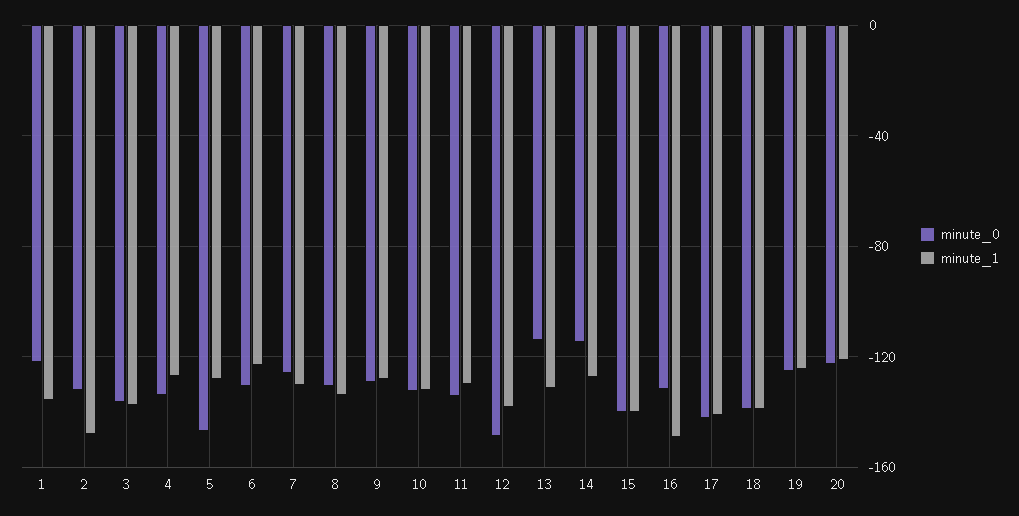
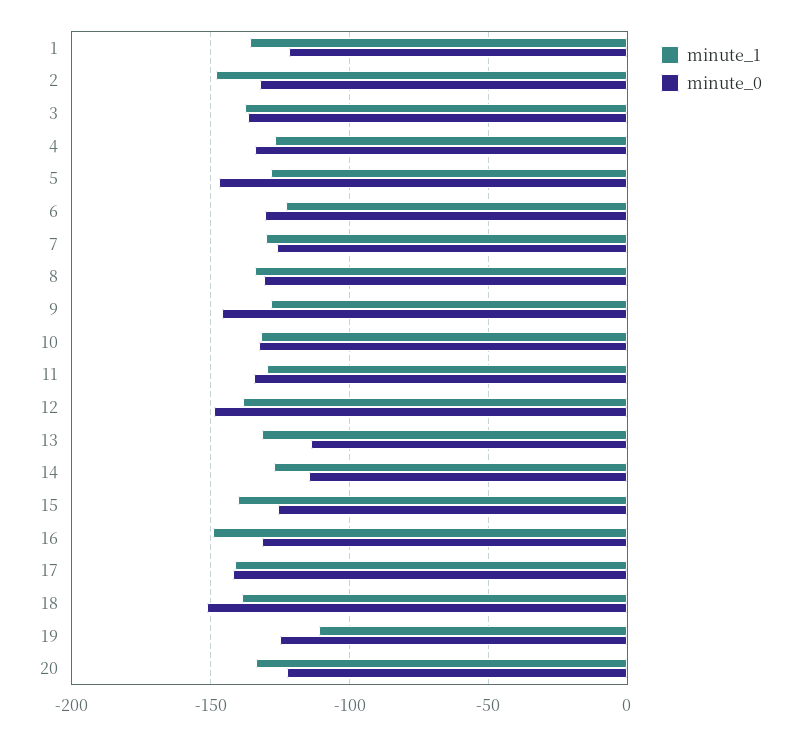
  {
    "minute_0": {
      "1": -120,
      "2": -130,
      "3": -135,
      "4": -135,
      "5": -145,
      "6": -130,
      "7": -125,
      "8": -130,
-     "9": -130,
+     "9": -145,
      "10": -135,
      "11": -135,
      "12": -150,
      "13": -115,
      "14": -115,
-     "15": -140,
+     "15": -125,
      "16": -130,
      "17": -140,
-     "18": -140,
+     "18": -150,
      "19": -125,
      "20": -125
    },
    "minute_1": {
      "1": -135,
      "2": -150,
      "3": -140,
      "4": -125,
      "5": -130,
      "6": -125,
      "7": -130,
      "8": -135,
      "9": -130,
      "10": -130,
      "11": -130,
      "12": -140,
      "13": -130,
      "14": -125,
      "15": -140,
      "16": -150,
      "17": -140,
      "18": -140,
-     "19": -125,
+     "19": -110,
-     "20": -120
+     "20": -135
    }
  }

